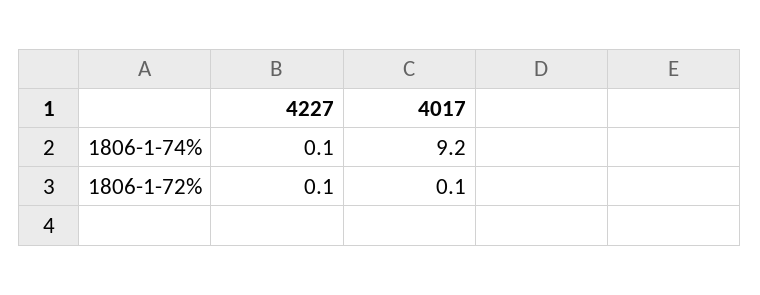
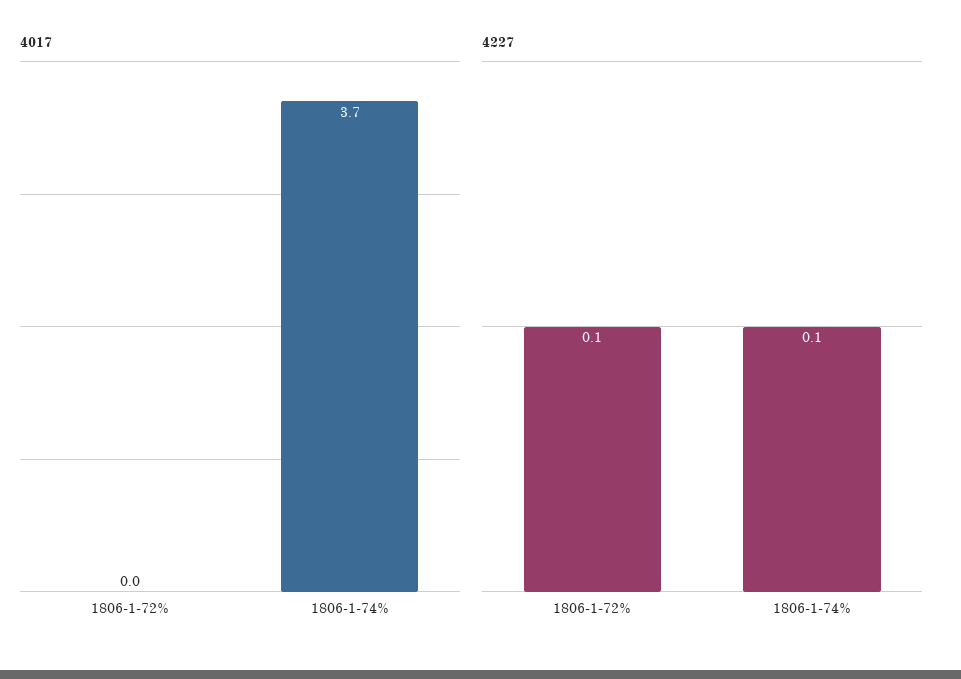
  {
    "4227": {
      "1806-1-74%": 0.1,
      "1806-1-72%": 0.1
    },
    "4017": {
-     "1806-1-74%": 9.2,
+     "1806-1-74%": 3.7,
-     "1806-1-72%": 0.1
+     "1806-1-72%": 0
    }
  }

